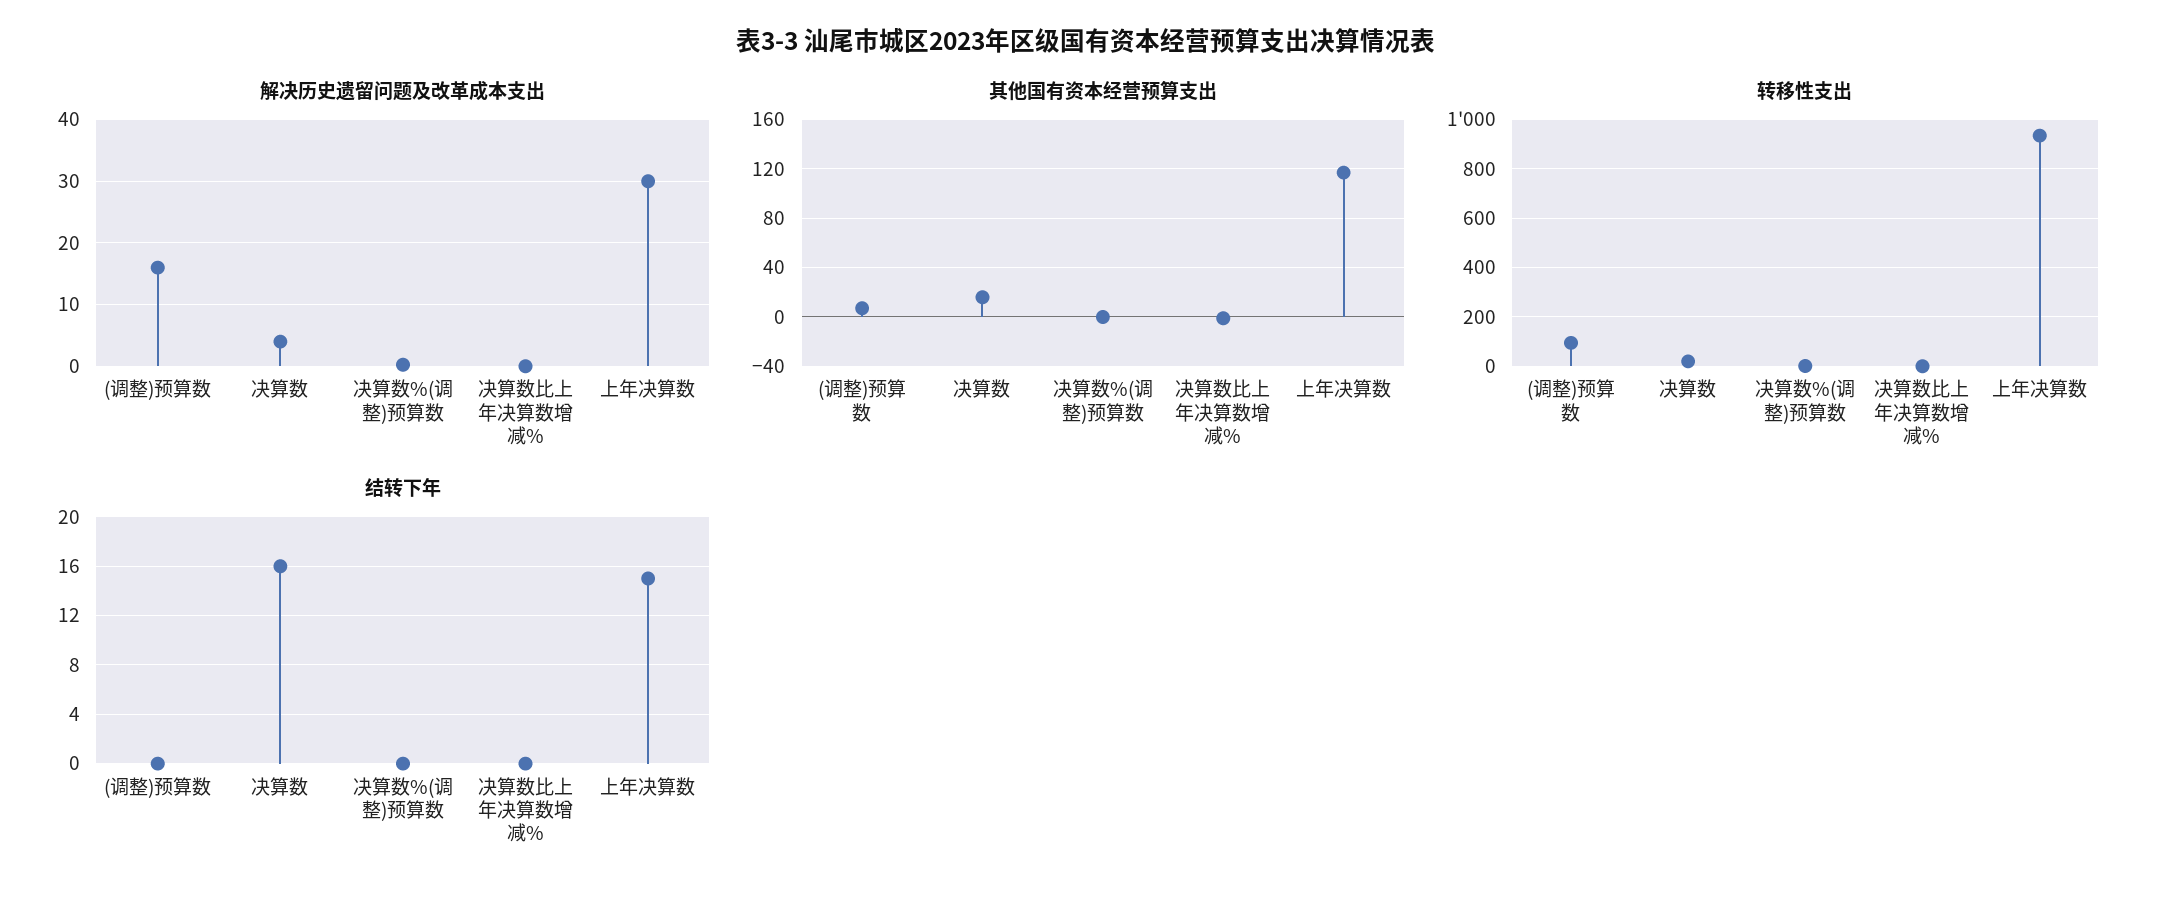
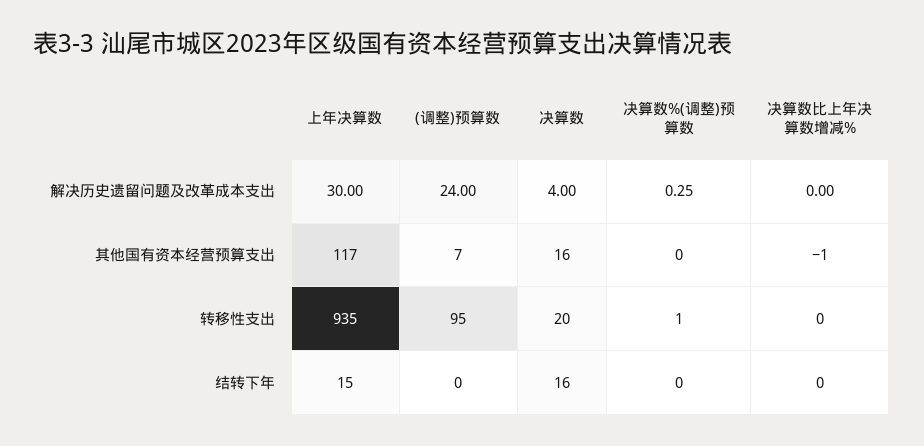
  {
    "解决历史遗留问题及改革成本支出": {
-     "(调整)预算数": 16,
+     "(调整)预算数": 24,
      "决算数": 4,
      "决算数%(调整)预算数": 0.25,
      "决算数比上年决算数增减%": 0,
      "上年决算数": 30
    },
    "其他国有资本经营预算支出": {
      "(调整)预算数": 7,
      "决算数": 16,
      "决算数%(调整)预算数": 0,
      "决算数比上年决算数增减%": -1,
      "上年决算数": 117
    },
    "转移性支出": {
      "(调整)预算数": 95,
      "决算数": 20,
      "决算数%(调整)预算数": 1,
      "决算数比上年决算数增减%": 0,
      "上年决算数": 935
    },
    "结转下年": {
      "(调整)预算数": 0,
      "决算数": 16,
      "决算数%(调整)预算数": 0,
      "决算数比上年决算数增减%": 0,
      "上年决算数": 15
    }
  }

